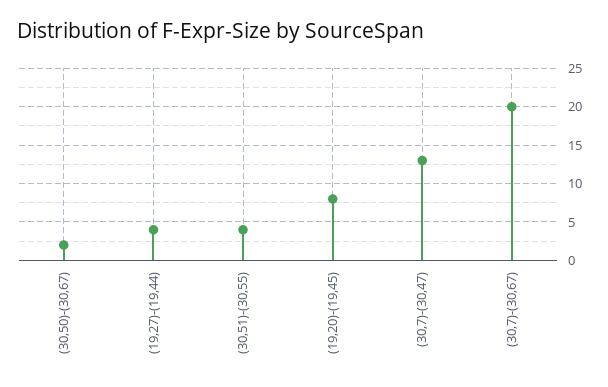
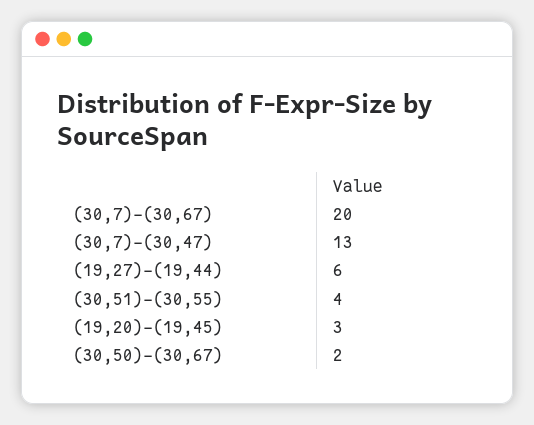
  {
    "(30,50)-(30,67)": 2,
-   "(19,27)-(19,44)": 4,
+   "(19,27)-(19,44)": 6,
    "(30,51)-(30,55)": 4,
-   "(19,20)-(19,45)": 8,
+   "(19,20)-(19,45)": 3,
    "(30,7)-(30,47)": 13,
    "(30,7)-(30,67)": 20
  }

